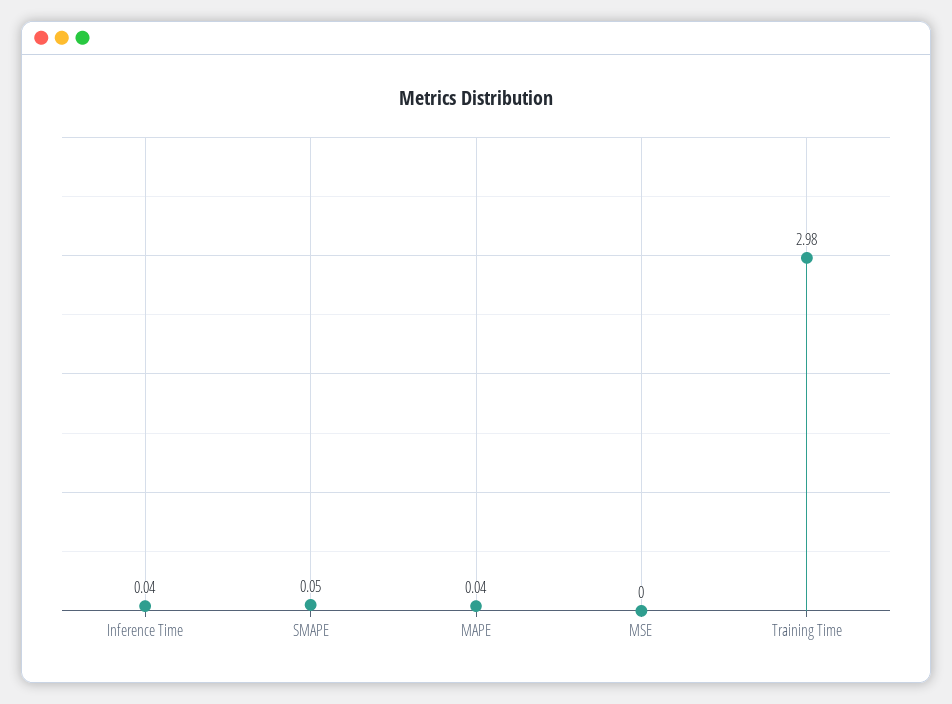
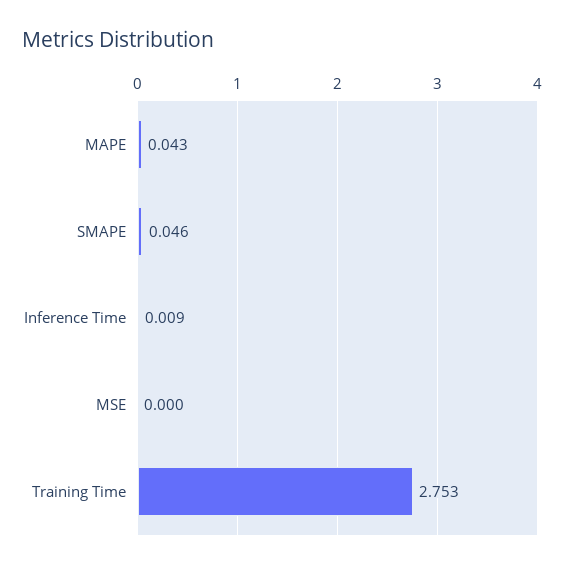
  {
-   "Inference Time": 0.04,
+   "Inference Time": 0.009,
    "SMAPE": 0.046,
    "MAPE": 0.043,
    "MSE": 0,
-   "Training Time": 2.98
+   "Training Time": 2.753
  }

